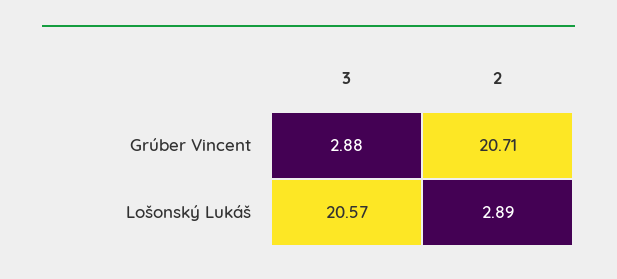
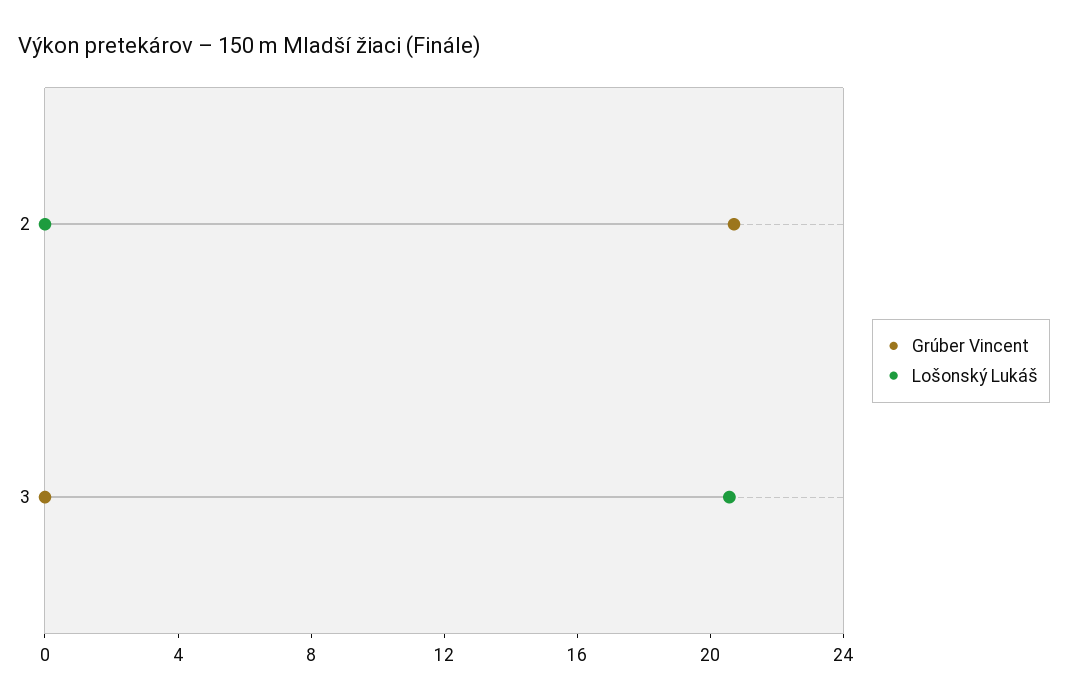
  {
    "Grúber Vincent": {
-     "3": 2.88,
+     "3": 0,
      "2": 20.71
    },
    "Lošonský Lukáš": {
      "3": 20.57,
-     "2": 2.89
+     "2": 0
    }
  }

